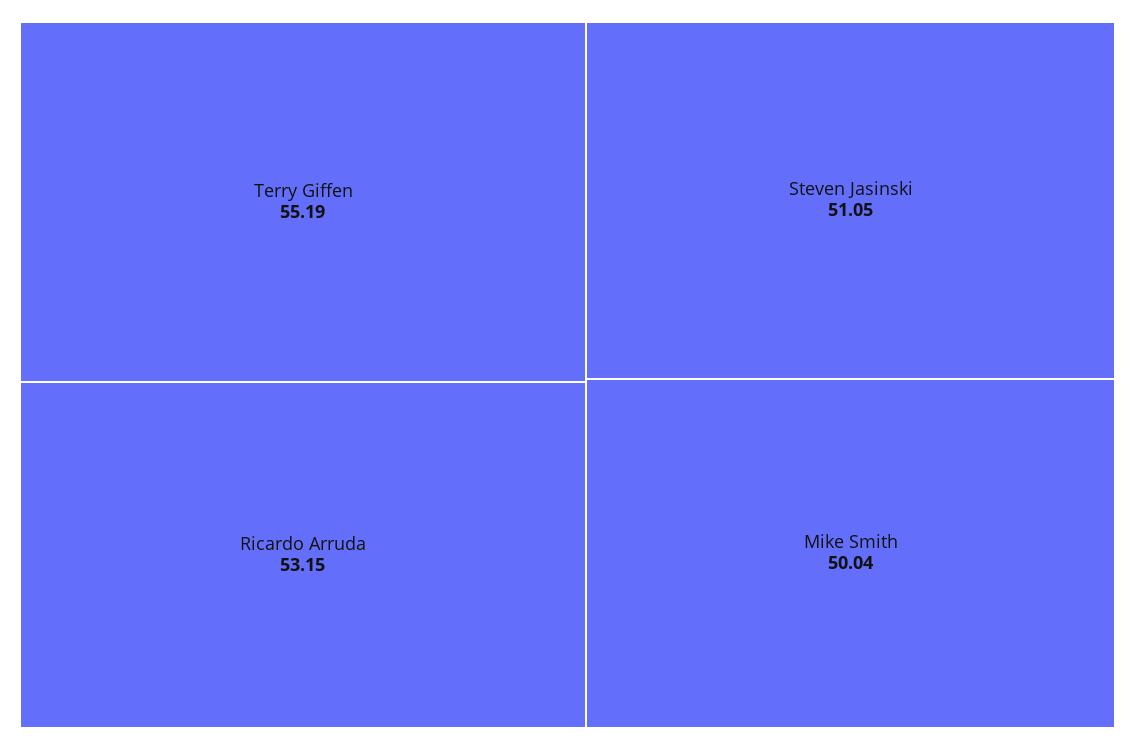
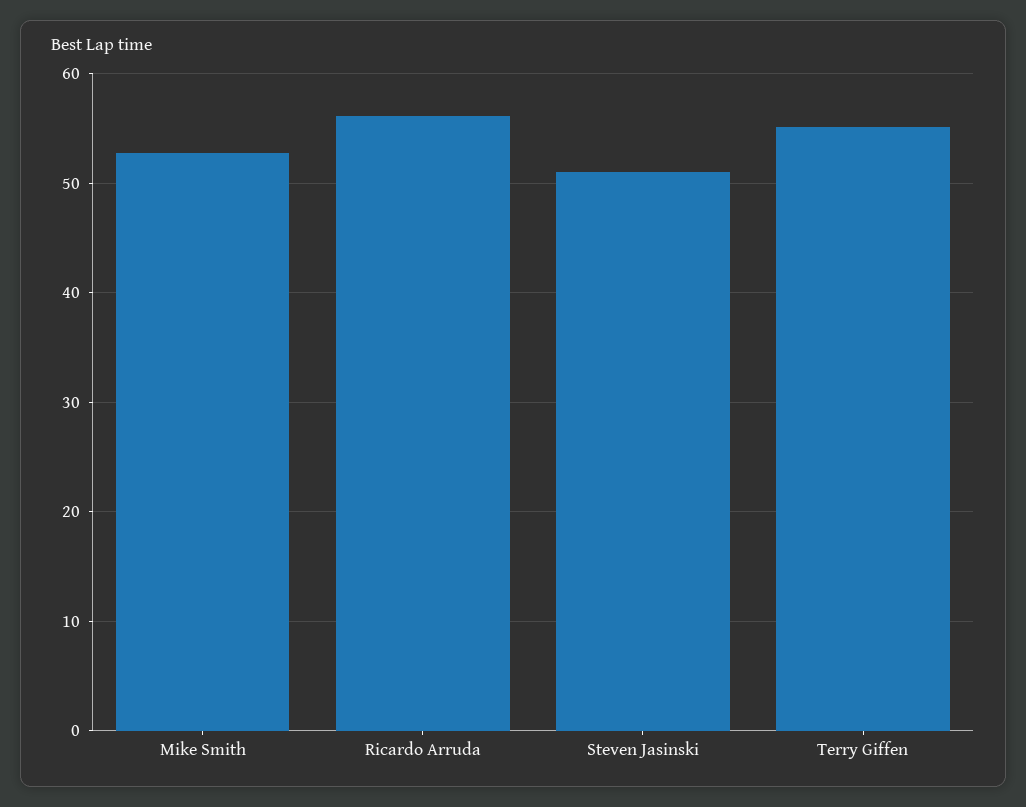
  {
    "Terry Giffen": 55.19,
-   "Ricardo Arruda": 53.15,
+   "Ricardo Arruda": 56,
    "Steven Jasinski": 51.05,
-   "Mike Smith": 50.04
+   "Mike Smith": 53
  }

